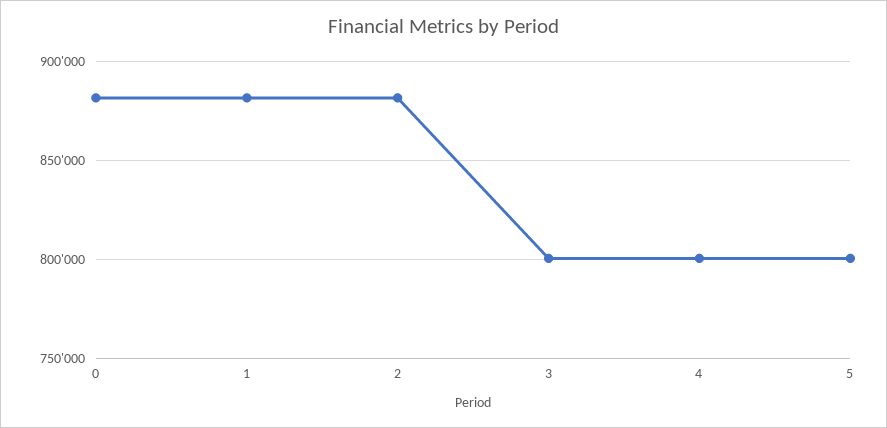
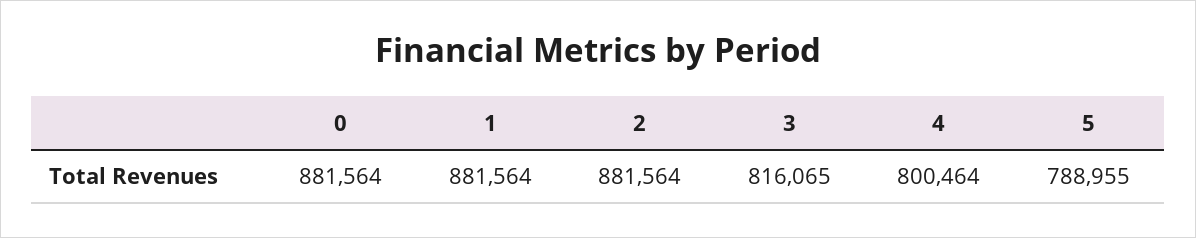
  {
    "0": 881564,
    "1": 881564,
    "2": 881564,
-   "3": 800000,
+   "3": 816065,
    "4": 800464,
-   "5": 800000
+   "5": 788955
  }

